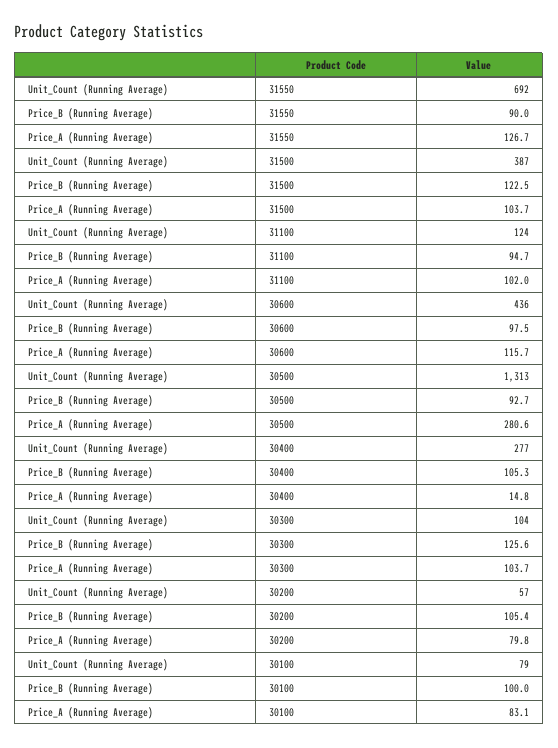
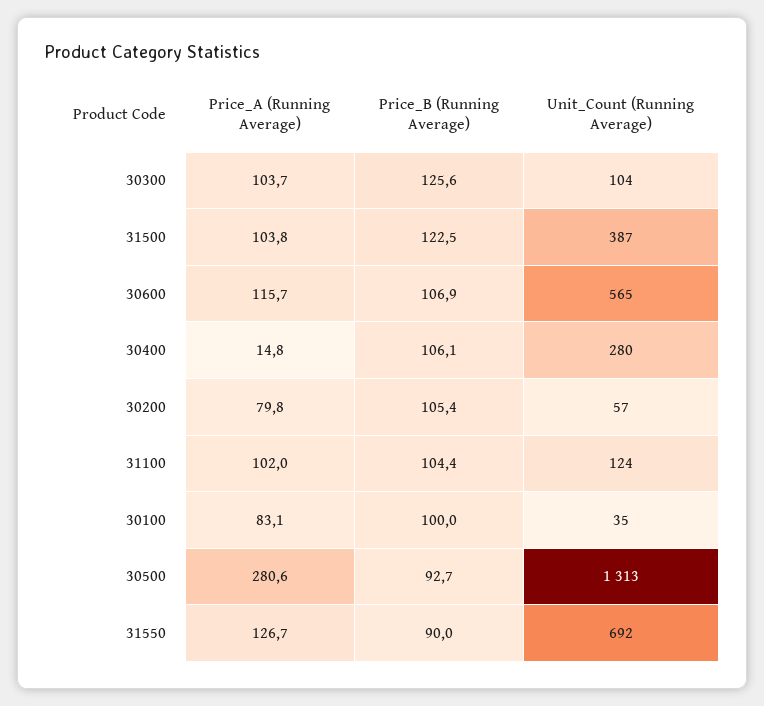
  {
    "Unit_Count (Running Average)": {
      "31550": 692,
      "31500": 387,
      "31100": 124,
-     "30600": 436,
+     "30600": 565,
      "30500": 1313,
-     "30400": 277,
+     "30400": 280,
      "30300": 104,
      "30200": 57,
-     "30100": 79
+     "30100": 35
    },
    "Price_B (Running Average)": {
      "31550": 90,
      "31500": 122.5,
-     "31100": 94.7,
+     "31100": 104.4,
-     "30600": 97.5,
+     "30600": 106.9,
      "30500": 92.7,
-     "30400": 105.3,
+     "30400": 106.1,
      "30300": 125.6,
      "30200": 105.4,
      "30100": 100
    },
    "Price_A (Running Average)": {
      "31550": 126.7,
-     "31500": 103.7,
+     "31500": 103.8,
      "31100": 102,
      "30600": 115.7,
      "30500": 280.6,
      "30400": 14.8,
      "30300": 103.7,
      "30200": 79.8,
      "30100": 83.1
    }
  }

